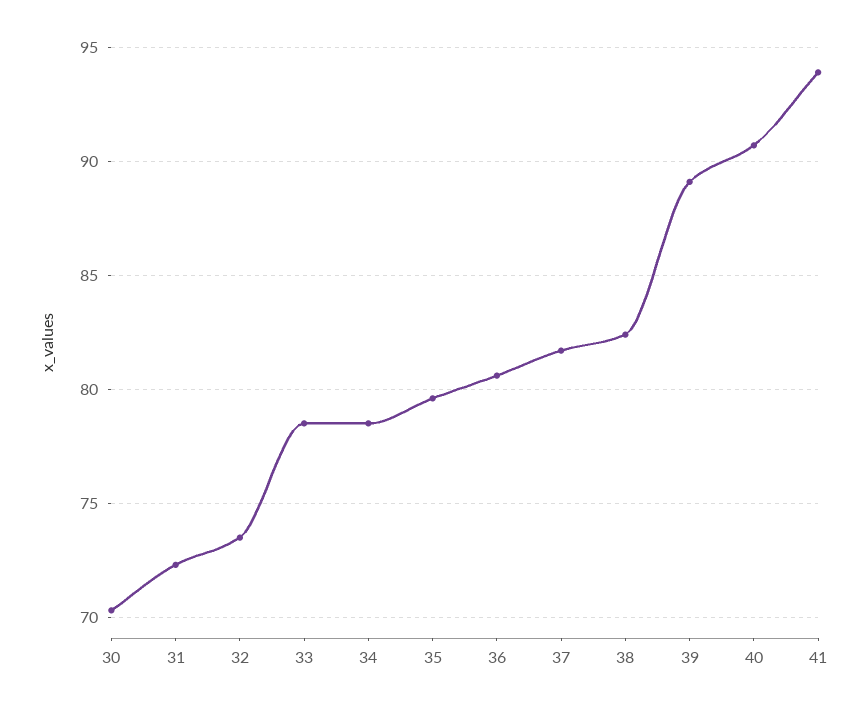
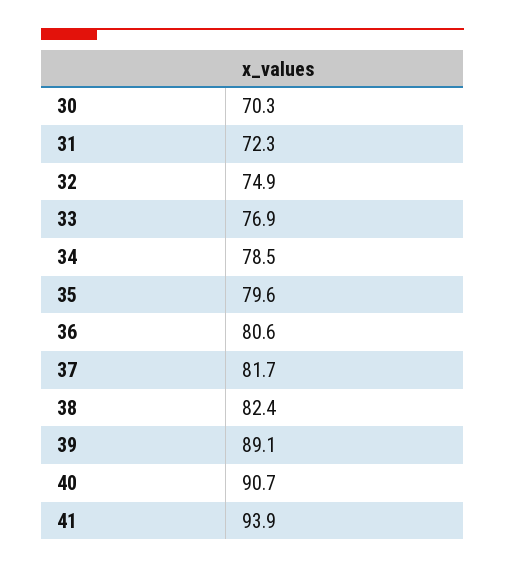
  {
    "30": 70.3,
    "31": 72.3,
-   "32": 73.5,
+   "32": 74.9,
-   "33": 78.5,
+   "33": 76.9,
    "34": 78.5,
    "35": 79.6,
    "36": 80.6,
    "37": 81.7,
    "38": 82.4,
    "39": 89.1,
    "40": 90.7,
    "41": 93.9
  }

